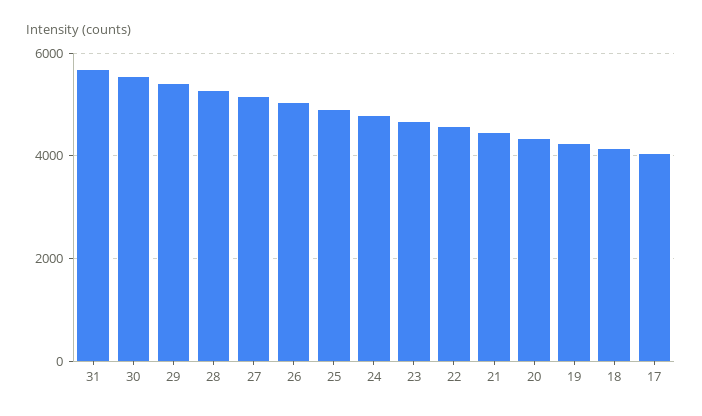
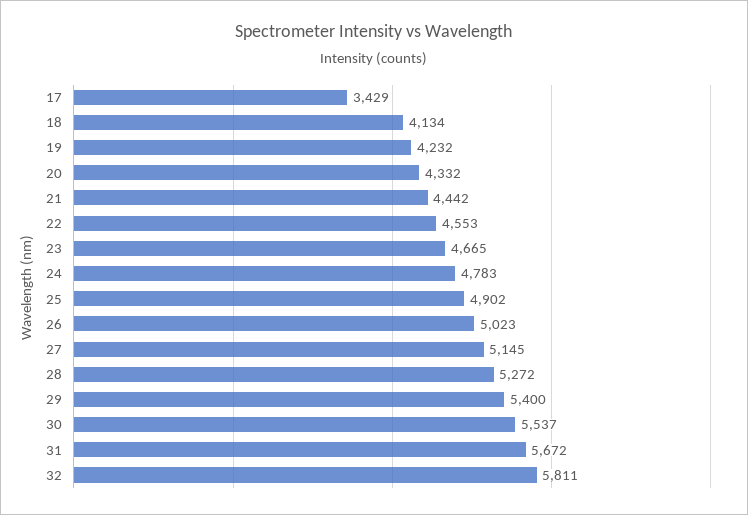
  {
    "31": 5672,
    "30": 5537,
    "29": 5400,
    "28": 5272,
    "27": 5145,
    "26": 5023,
    "25": 4902,
    "24": 4783,
    "23": 4665,
    "22": 4553,
    "21": 4442,
    "20": 4332,
    "19": 4232,
    "18": 4134,
-   "17": 4000
+   "17": 3429,
+   "32": 5811
  }

